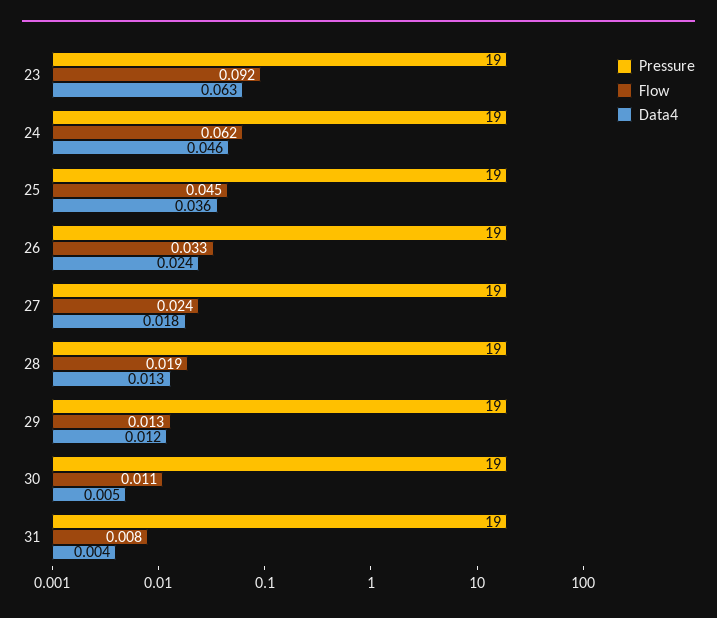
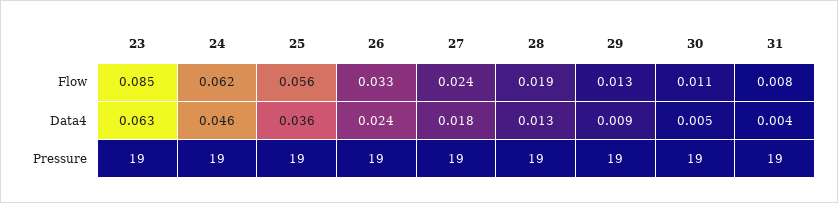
  {
    "Pressure": {
      "23": 19,
      "24": 19,
      "25": 19,
      "26": 19,
      "27": 19,
      "28": 19,
      "29": 19,
      "30": 19,
      "31": 19
    },
    "Flow": {
-     "23": 0.092,
+     "23": 0.085,
      "24": 0.062,
-     "25": 0.045,
+     "25": 0.056,
      "26": 0.033,
      "27": 0.024,
      "28": 0.019,
      "29": 0.013,
      "30": 0.011,
      "31": 0.008
    },
    "Data4": {
      "23": 0.063,
      "24": 0.046,
      "25": 0.036,
      "26": 0.024,
      "27": 0.018,
      "28": 0.013,
-     "29": 0.012,
+     "29": 0.009,
      "30": 0.005,
      "31": 0.004
    }
  }

